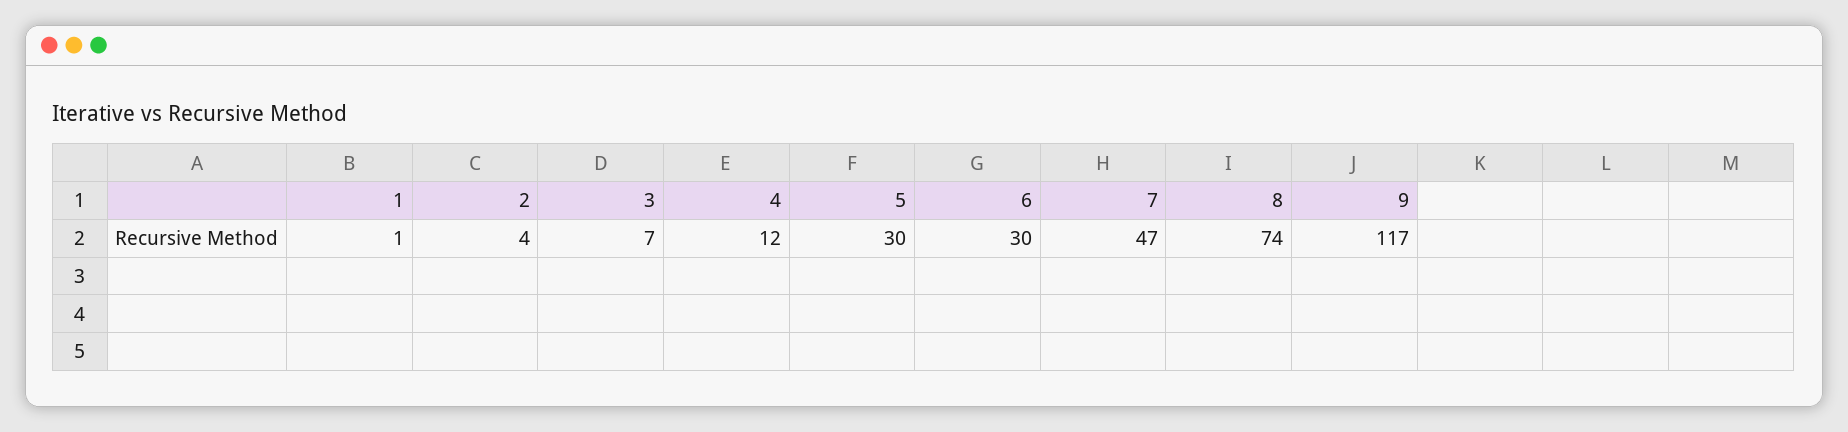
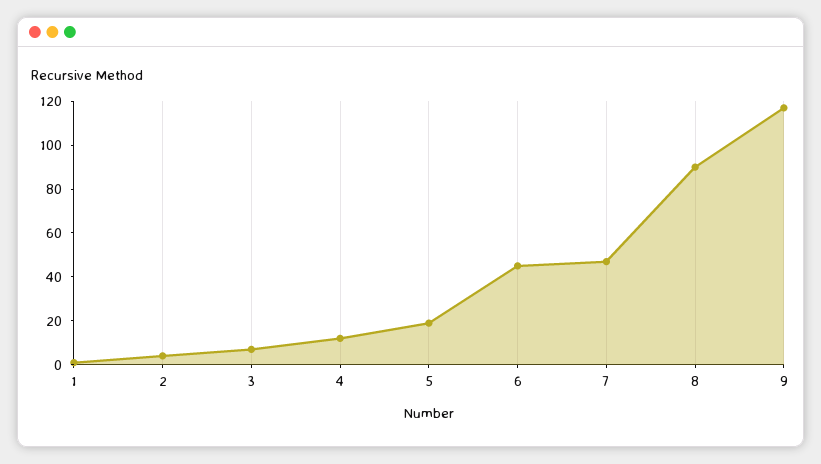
  {
    "1": 1,
    "2": 4,
    "3": 7,
    "4": 12,
-   "5": 30,
+   "5": 20,
-   "6": 30,
+   "6": 45,
    "7": 47,
-   "8": 74,
+   "8": 90,
    "9": 117
  }

